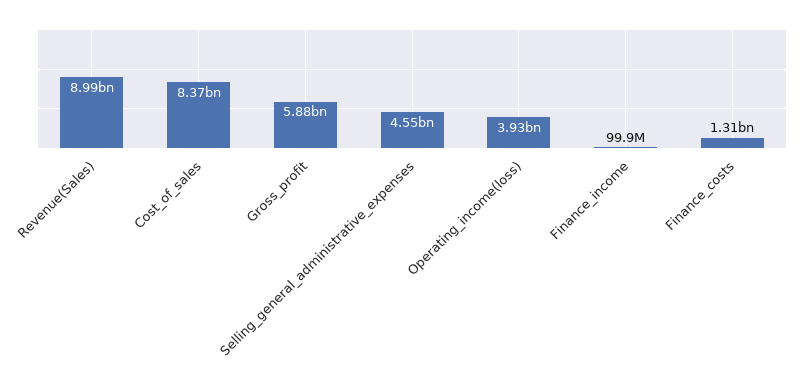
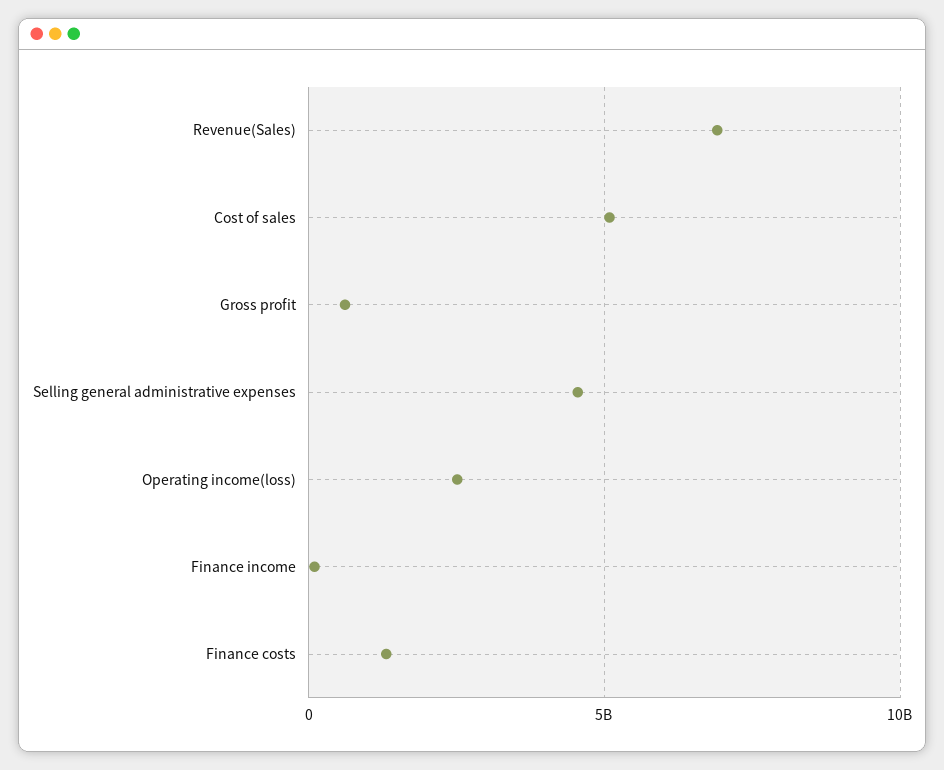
  {
-   "Revenue(Sales)": 8990000000,
+   "Revenue(Sales)": 7000000000,
-   "Cost_of_sales": 8370000000,
+   "Cost_of_sales": 5000000000,
-   "Gross_profit": 5880000000,
+   "Gross_profit": 500000000,
    "Selling_general_administrative_expenses": 4550000000,
-   "Operating_income(loss)": 3930000000,
+   "Operating_income(loss)": 2500000000,
    "Finance_income": 99900000,
    "Finance_costs": 1310000000
  }

